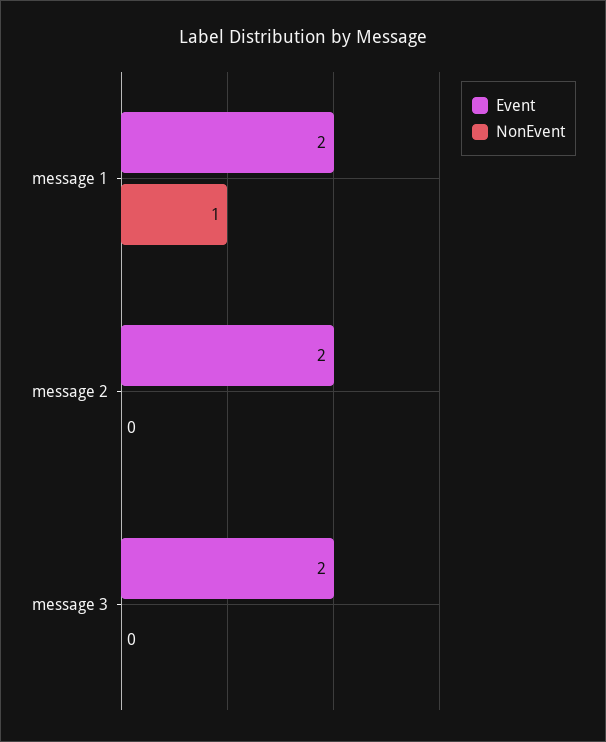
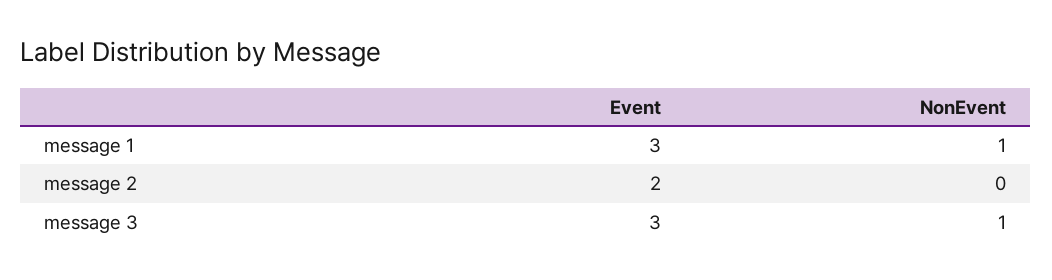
  {
    "Event": {
-     "message 1": 2,
+     "message 1": 3,
      "message 2": 2,
-     "message 3": 2
+     "message 3": 3
    },
    "NonEvent": {
      "message 1": 1,
      "message 2": 0,
-     "message 3": 0
+     "message 3": 1
    }
  }

